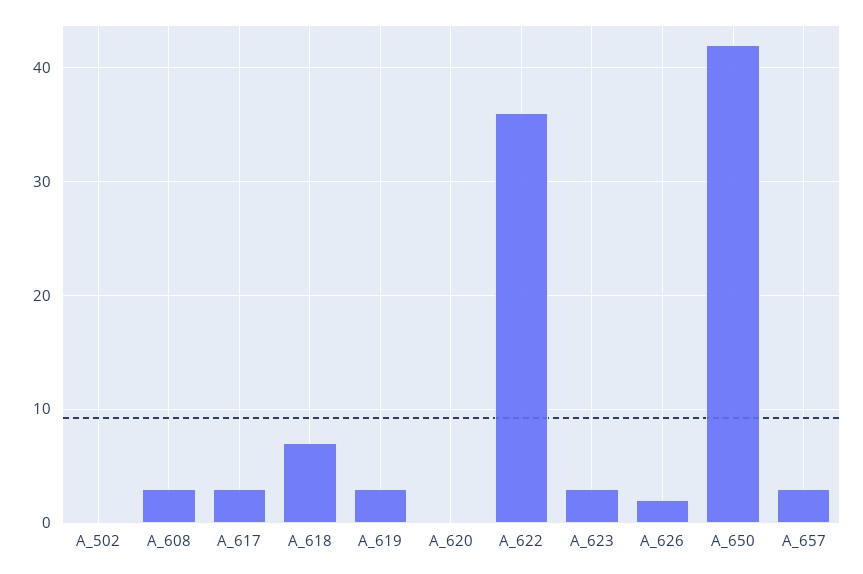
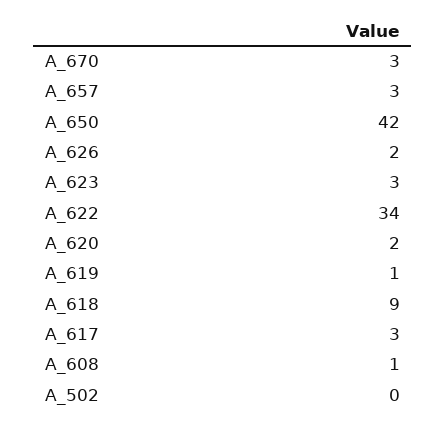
  {
    "A_502": 0,
-   "A_608": 3,
+   "A_608": 1,
    "A_617": 3,
-   "A_618": 7,
+   "A_618": 9,
-   "A_619": 3,
+   "A_619": 1,
-   "A_620": 0,
+   "A_620": 2,
-   "A_622": 36,
+   "A_622": 34,
    "A_623": 3,
    "A_626": 2,
    "A_650": 42,
-   "A_657": 3
+   "A_657": 3,
+   "A_670": 3
  }

